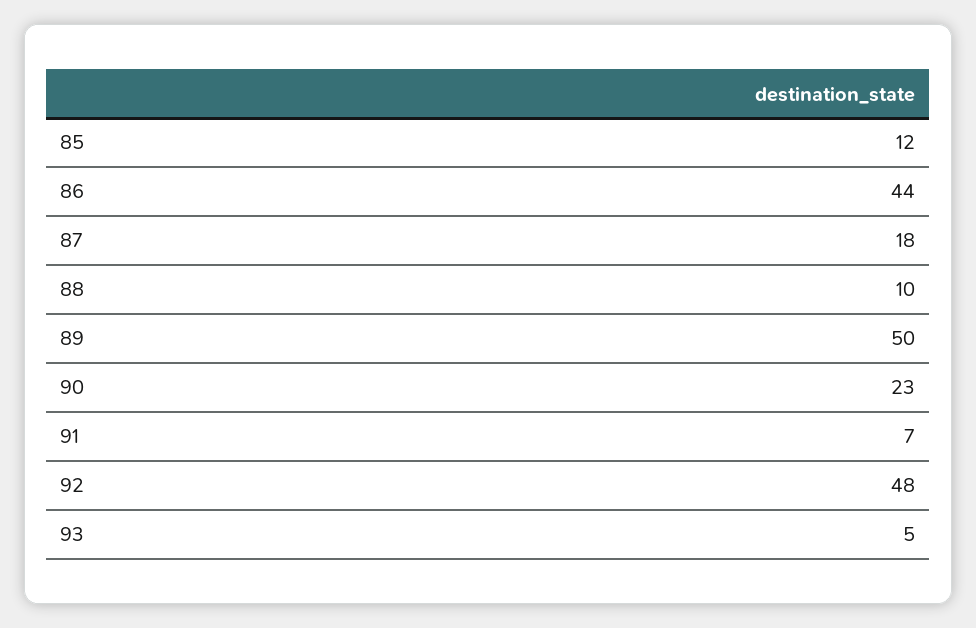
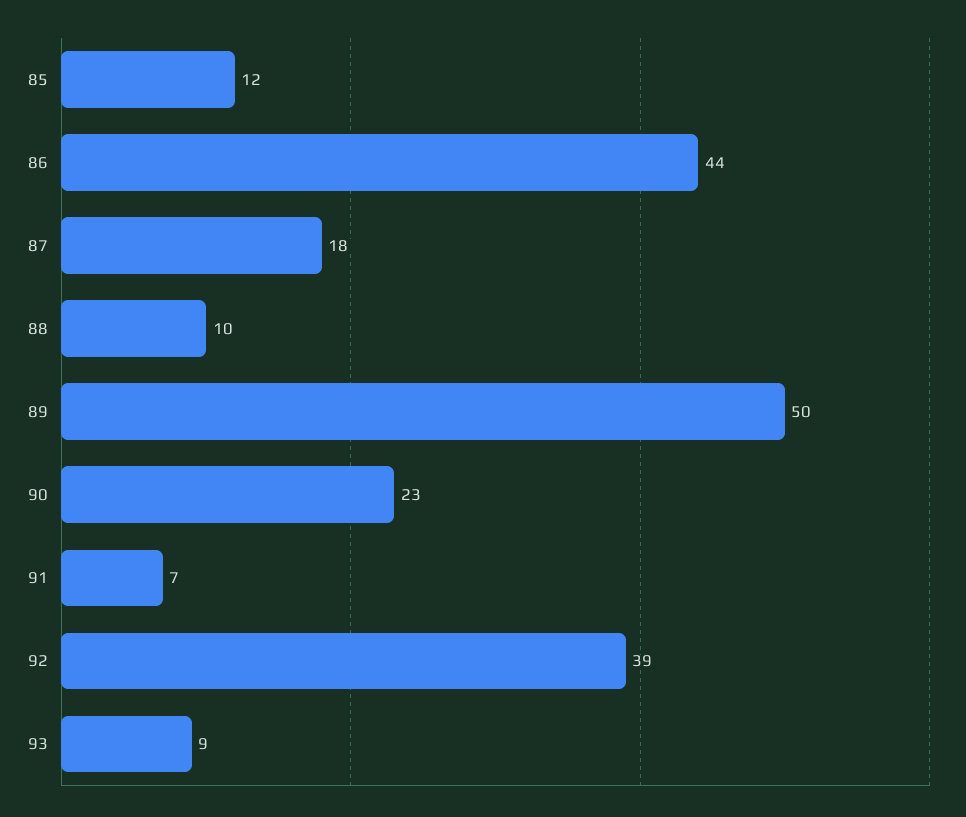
  {
    "85": 12,
    "86": 44,
    "87": 18,
    "88": 10,
    "89": 50,
    "90": 23,
    "91": 7,
-   "92": 48,
+   "92": 39,
-   "93": 5
+   "93": 9
  }

